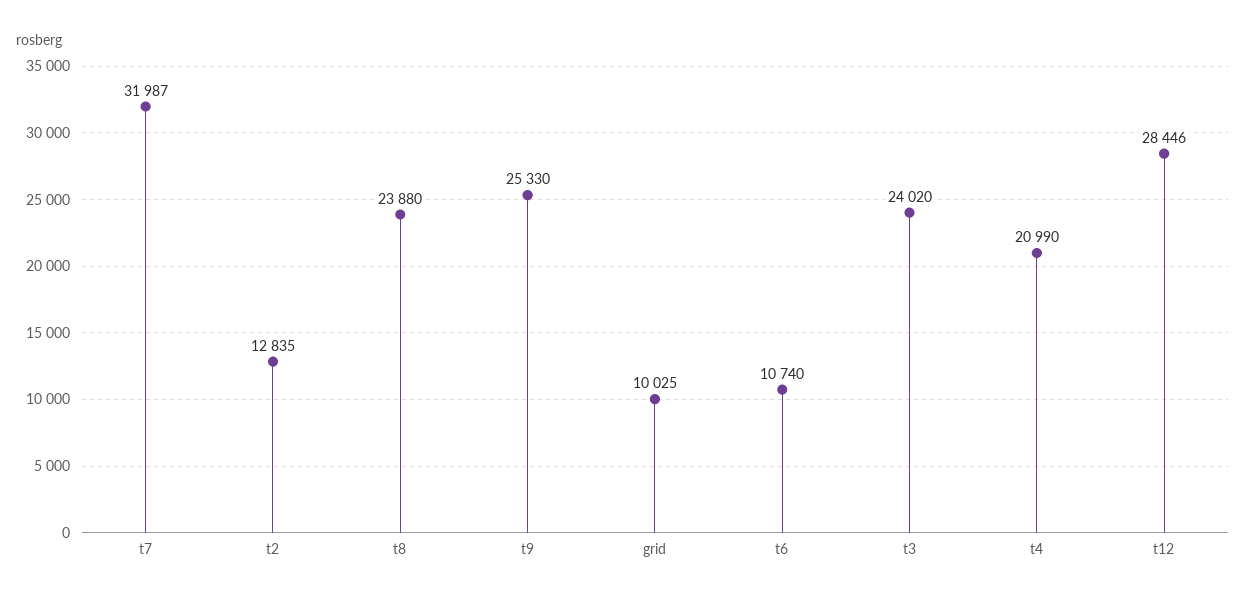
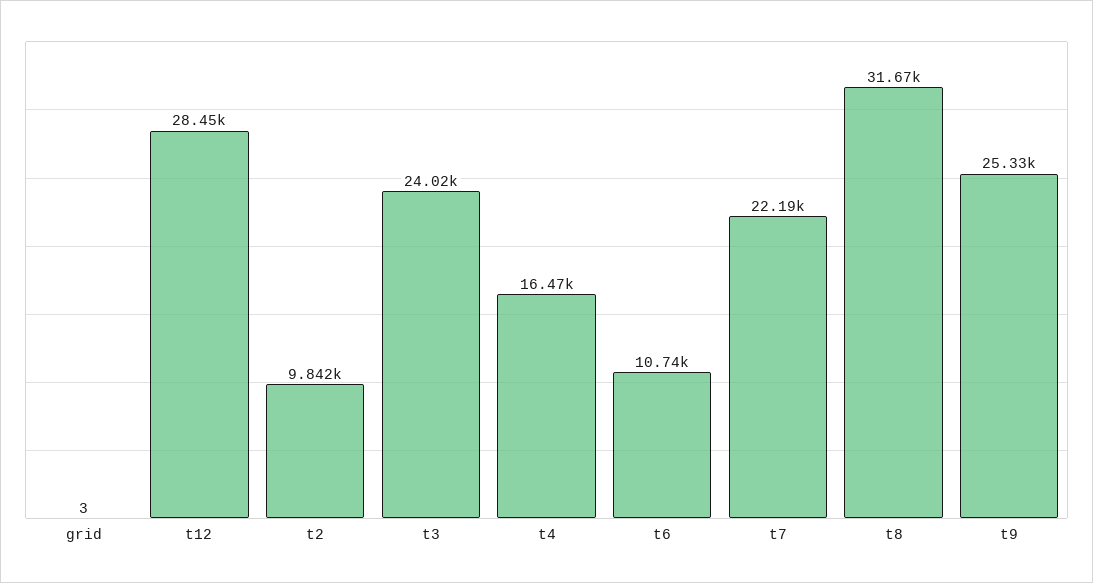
  {
-   "t7": 31987,
+   "t7": 22190,
-   "t2": 12835,
+   "t2": 9842,
-   "t8": 23880,
+   "t8": 31670,
    "t9": 25330,
-   "grid": 10025,
+   "grid": 3,
    "t6": 10740,
    "t3": 24020,
-   "t4": 20990,
+   "t4": 16470,
    "t12": 28446
  }

